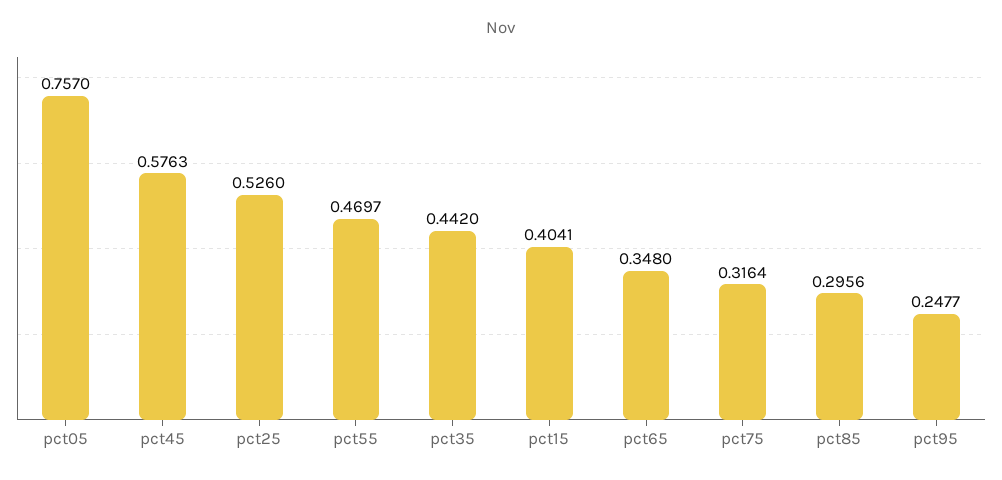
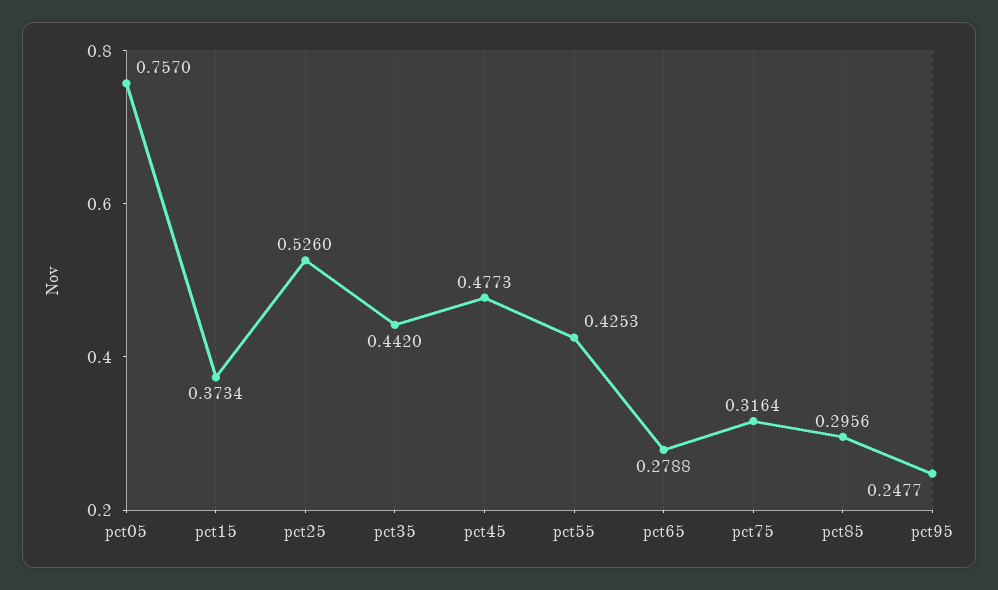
  {
    "pct05": 0.757,
-   "pct45": 0.5763,
+   "pct45": 0.4773,
    "pct25": 0.526,
-   "pct55": 0.4697,
+   "pct55": 0.4253,
    "pct35": 0.442,
-   "pct15": 0.4041,
+   "pct15": 0.3734,
-   "pct65": 0.348,
+   "pct65": 0.2788,
    "pct75": 0.3164,
    "pct85": 0.2956,
    "pct95": 0.2477
  }

